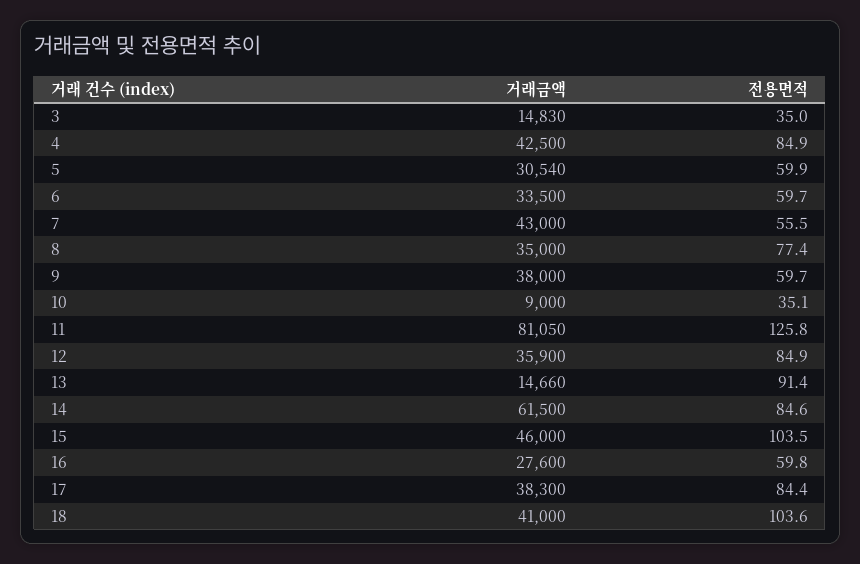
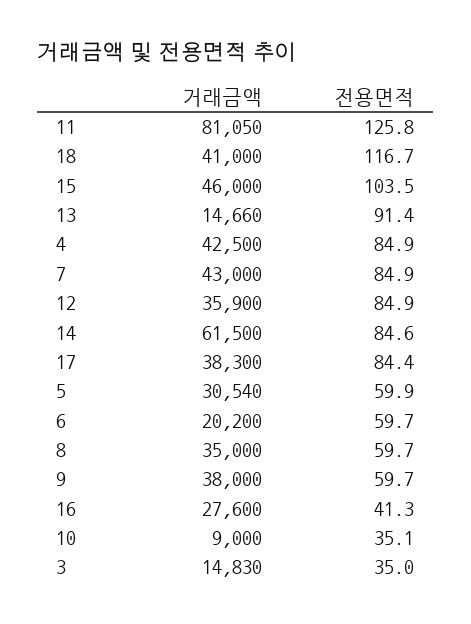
  {
    "거래금액": {
      "3": 14830,
      "4": 42500,
      "5": 30540,
-     "6": 33500,
+     "6": 20200,
      "7": 43000,
      "8": 35000,
      "9": 38000,
      "10": 9000,
      "11": 81050,
      "12": 35900,
      "13": 14660,
      "14": 61500,
      "15": 46000,
      "16": 27600,
      "17": 38300,
      "18": 41000
    },
    "전용면적": {
      "3": 35,
      "4": 84.9,
      "5": 59.9,
      "6": 59.7,
-     "7": 55.5,
+     "7": 84.9,
-     "8": 77.4,
+     "8": 59.7,
      "9": 59.7,
      "10": 35.1,
      "11": 125.8,
      "12": 84.9,
      "13": 91.4,
      "14": 84.6,
      "15": 103.5,
-     "16": 59.8,
+     "16": 41.3,
      "17": 84.4,
-     "18": 103.6
+     "18": 116.7
    }
  }

